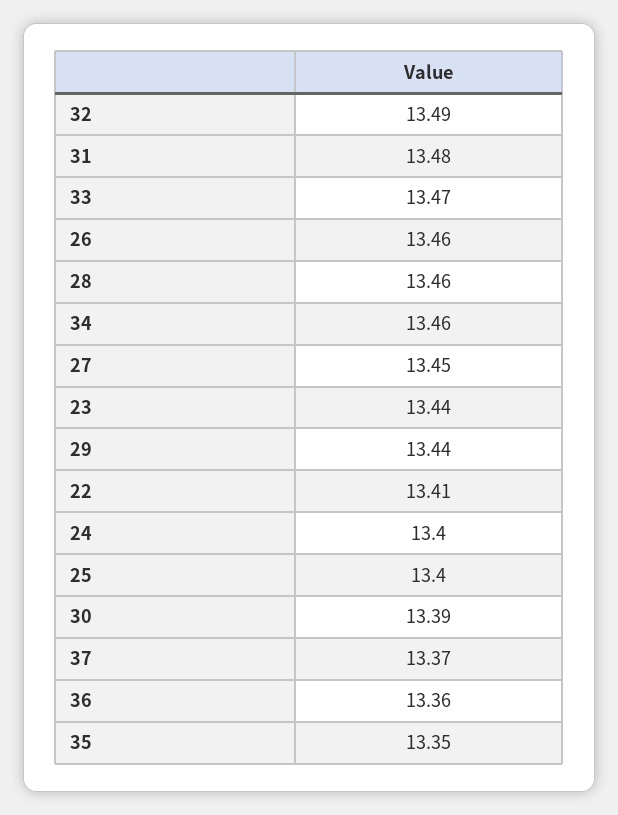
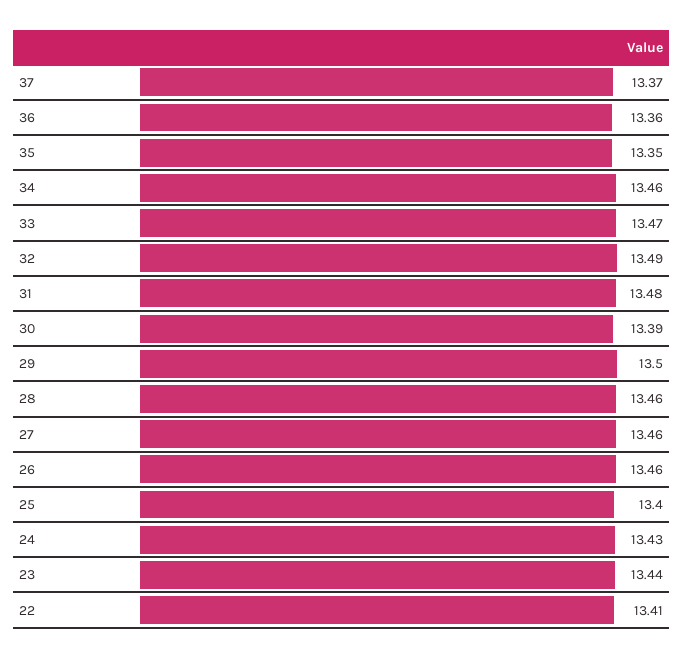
  {
    "32": 13.49,
    "31": 13.48,
    "33": 13.47,
    "26": 13.46,
    "28": 13.46,
    "34": 13.46,
-   "27": 13.45,
+   "27": 13.46,
    "23": 13.44,
-   "29": 13.44,
+   "29": 13.5,
    "22": 13.41,
-   "24": 13.4,
+   "24": 13.43,
    "25": 13.4,
    "30": 13.39,
    "37": 13.37,
    "36": 13.36,
    "35": 13.35
  }

